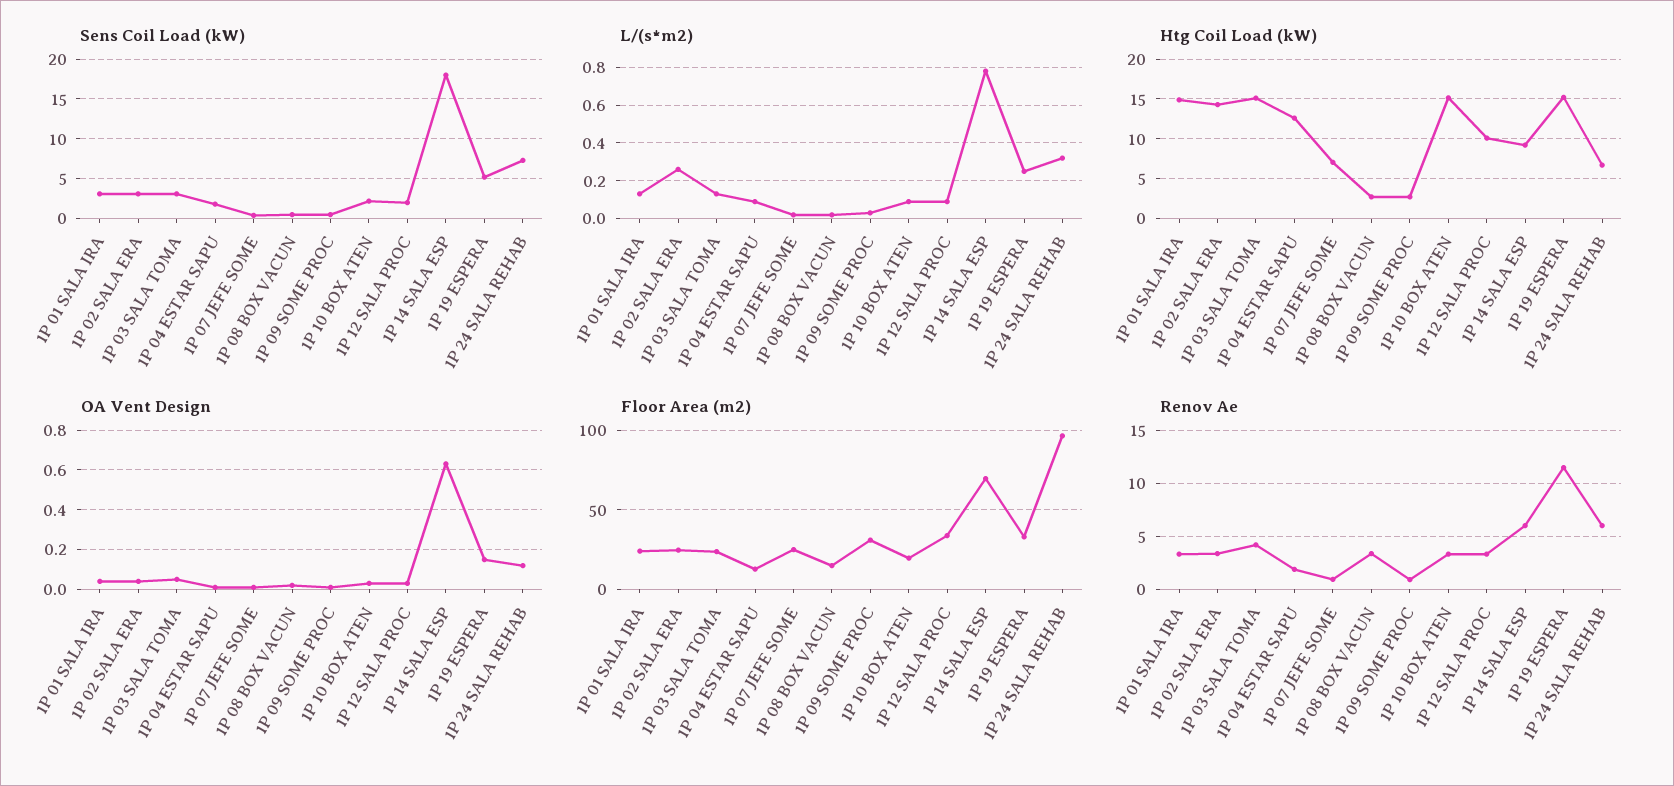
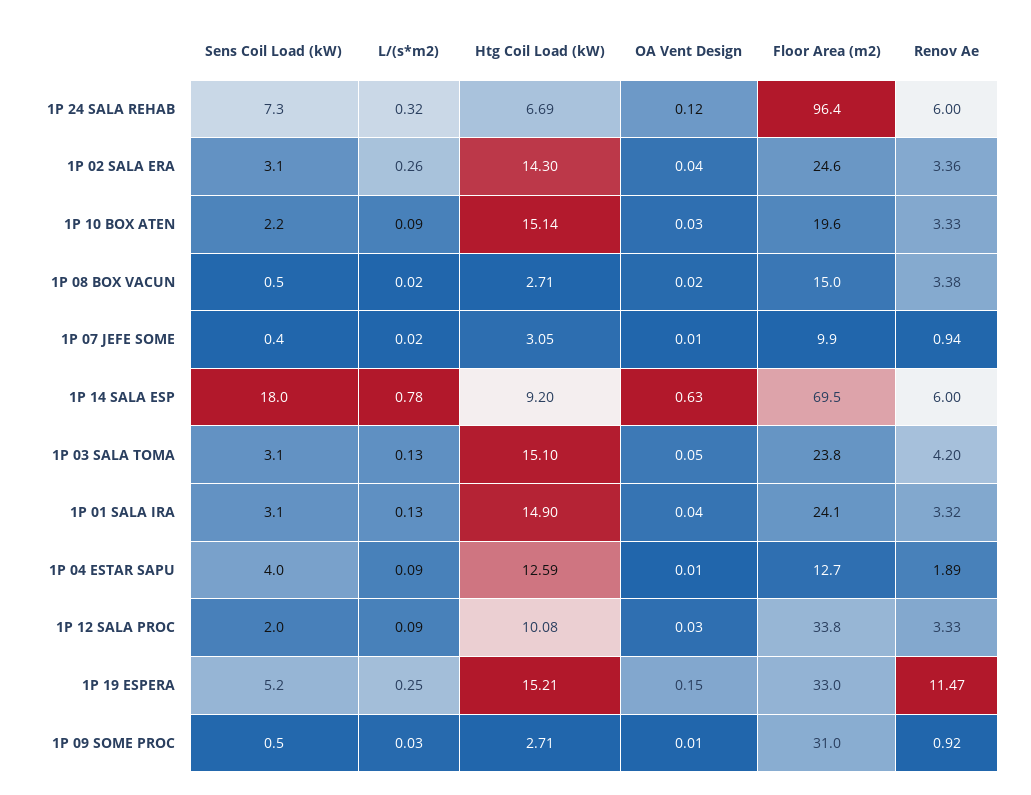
  {
    "Sens Coil Load (kW)": {
      "1P 01 SALA IRA": 3.1,
      "1P 02 SALA ERA": 3.1,
      "1P 03 SALA TOMA": 3.1,
-     "1P 04 ESTAR SAPU": 2,
+     "1P 04 ESTAR SAPU": 4,
      "1P 07 JEFE SOME": 0.4,
      "1P 08 BOX VACUN": 0.5,
      "1P 09 SOME PROC": 0.5,
      "1P 10 BOX ATEN": 2.2,
      "1P 12 SALA PROC": 2,
      "1P 14 SALA ESP": 18,
      "1P 19 ESPERA": 5.2,
      "1P 24 SALA REHAB": 7.3
    },
    "L/(s*m2)": {
      "1P 01 SALA IRA": 0.13,
      "1P 02 SALA ERA": 0.26,
      "1P 03 SALA TOMA": 0.13,
      "1P 04 ESTAR SAPU": 0.09,
      "1P 07 JEFE SOME": 0.02,
      "1P 08 BOX VACUN": 0.02,
      "1P 09 SOME PROC": 0.03,
      "1P 10 BOX ATEN": 0.09,
      "1P 12 SALA PROC": 0.09,
      "1P 14 SALA ESP": 0.78,
      "1P 19 ESPERA": 0.25,
      "1P 24 SALA REHAB": 0.32
    },
    "Htg Coil Load (kW)": {
      "1P 01 SALA IRA": 14.9,
      "1P 02 SALA ERA": 14.3,
      "1P 03 SALA TOMA": 15.1,
      "1P 04 ESTAR SAPU": 12.59,
-     "1P 07 JEFE SOME": 7,
+     "1P 07 JEFE SOME": 3.05,
      "1P 08 BOX VACUN": 2.71,
      "1P 09 SOME PROC": 2.71,
      "1P 10 BOX ATEN": 15.14,
      "1P 12 SALA PROC": 10.08,
      "1P 14 SALA ESP": 9.2,
      "1P 19 ESPERA": 15.21,
      "1P 24 SALA REHAB": 6.69
    },
    "OA Vent Design": {
      "1P 01 SALA IRA": 0.04,
      "1P 02 SALA ERA": 0.04,
      "1P 03 SALA TOMA": 0.05,
      "1P 04 ESTAR SAPU": 0.01,
      "1P 07 JEFE SOME": 0.01,
      "1P 08 BOX VACUN": 0.02,
      "1P 09 SOME PROC": 0.01,
      "1P 10 BOX ATEN": 0.03,
      "1P 12 SALA PROC": 0.03,
      "1P 14 SALA ESP": 0.63,
      "1P 19 ESPERA": 0.15,
      "1P 24 SALA REHAB": 0.12
    },
    "Floor Area (m2)": {
      "1P 01 SALA IRA": 24.1,
      "1P 02 SALA ERA": 24.6,
      "1P 03 SALA TOMA": 23.8,
      "1P 04 ESTAR SAPU": 12.7,
-     "1P 07 JEFE SOME": 25,
+     "1P 07 JEFE SOME": 9.9,
      "1P 08 BOX VACUN": 15,
      "1P 09 SOME PROC": 31,
      "1P 10 BOX ATEN": 19.6,
      "1P 12 SALA PROC": 33.8,
      "1P 14 SALA ESP": 69.5,
      "1P 19 ESPERA": 33,
      "1P 24 SALA REHAB": 96.4
    },
    "Renov Ae": {
      "1P 01 SALA IRA": 3.32,
      "1P 02 SALA ERA": 3.36,
      "1P 03 SALA TOMA": 4.2,
      "1P 04 ESTAR SAPU": 1.89,
      "1P 07 JEFE SOME": 0.94,
      "1P 08 BOX VACUN": 3.38,
      "1P 09 SOME PROC": 0.92,
      "1P 10 BOX ATEN": 3.33,
      "1P 12 SALA PROC": 3.33,
      "1P 14 SALA ESP": 6,
      "1P 19 ESPERA": 11.47,
      "1P 24 SALA REHAB": 6
    }
  }

